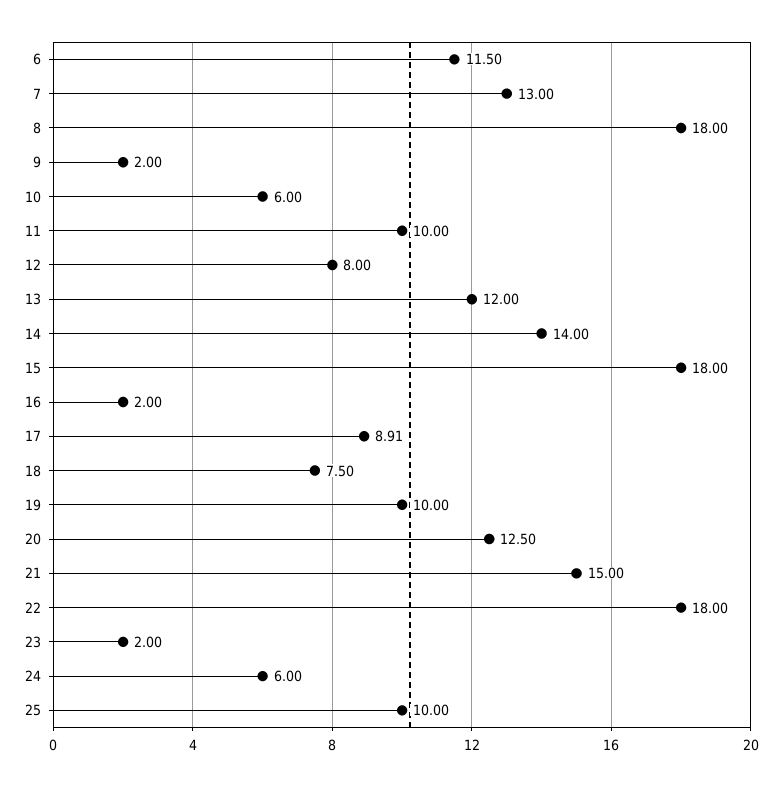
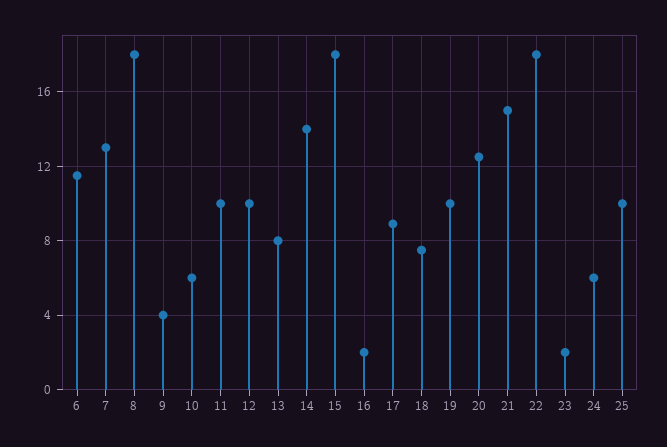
  {
    "6": 11.5,
    "7": 13,
    "8": 18,
-   "9": 2,
+   "9": 4,
    "10": 6,
    "11": 10,
-   "12": 8,
+   "12": 10,
-   "13": 12,
+   "13": 8,
    "14": 14,
    "15": 18,
    "16": 2,
    "17": 8.91,
    "18": 7.5,
    "19": 10,
    "20": 12.5,
    "21": 15,
    "22": 18,
    "23": 2,
    "24": 6,
    "25": 10
  }

